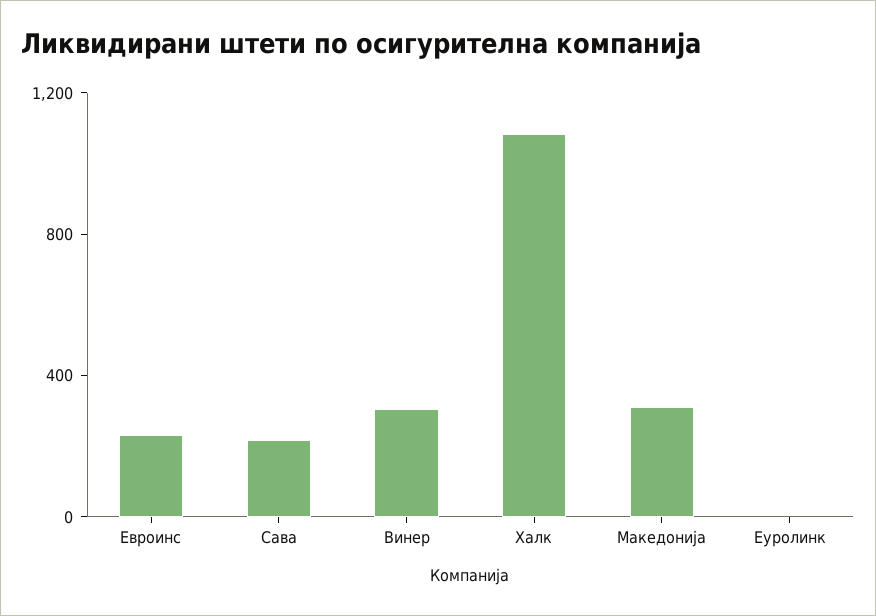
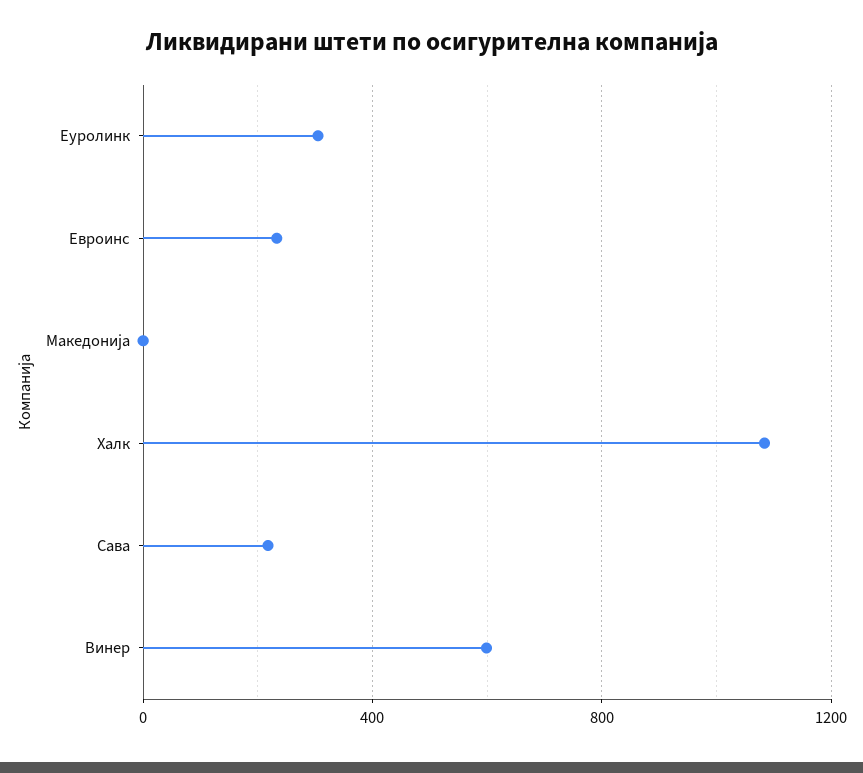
  {
    "Евроинс": 250,
    "Сава": 200,
-   "Винер": 300,
+   "Винер": 600,
    "Халк": 1100,
-   "Македонија": 300,
+   "Македонија": 0,
-   "Еуролинк": 0
+   "Еуролинк": 300
  }

